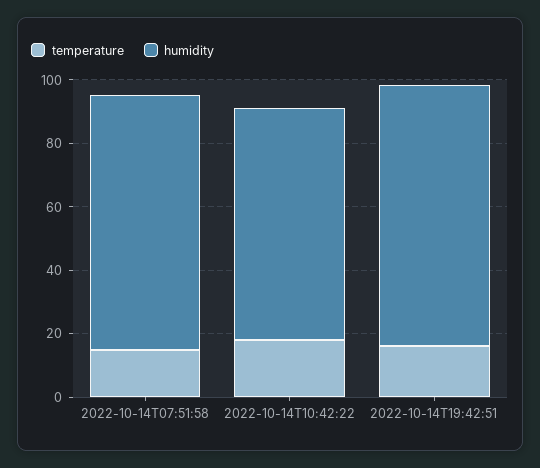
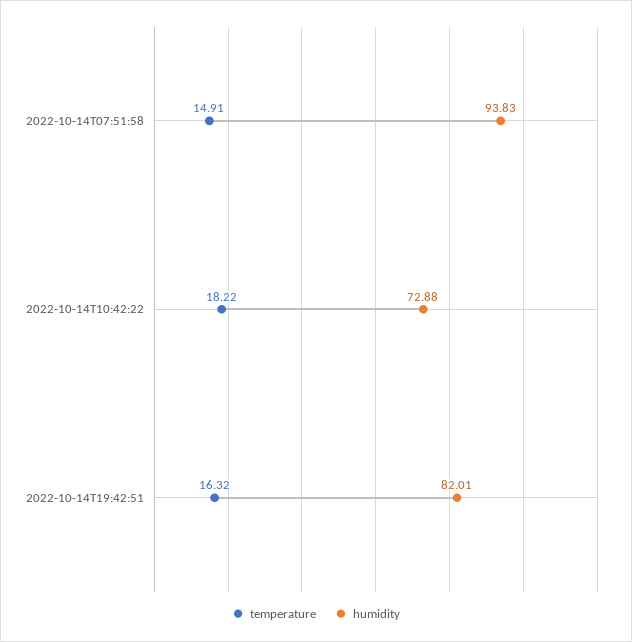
  {
    "temperature": {
      "2022-10-14T07:51:58": 14.91,
      "2022-10-14T10:42:22": 18.22,
      "2022-10-14T19:42:51": 16.32
    },
    "humidity": {
-     "2022-10-14T07:51:58": 80,
+     "2022-10-14T07:51:58": 93.83,
      "2022-10-14T10:42:22": 72.88,
      "2022-10-14T19:42:51": 82.01
    }
  }

